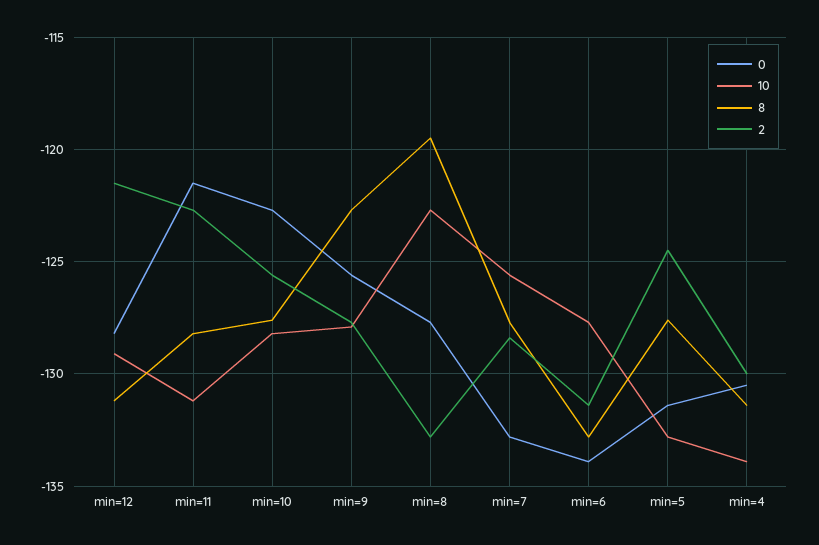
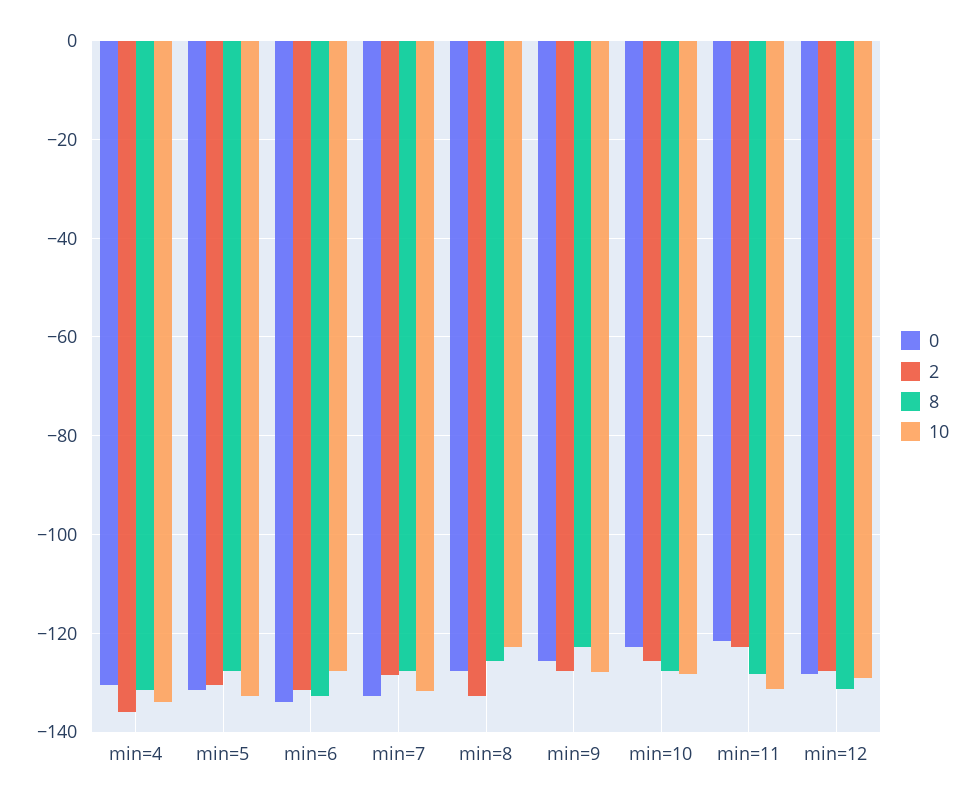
  {
    "0": {
      "min=12": -128,
      "min=11": -121.5,
      "min=10": -122.5,
      "min=9": -125.5,
      "min=8": -127.5,
      "min=7": -133,
      "min=6": -134,
      "min=5": -131.5,
      "min=4": -130.5
    },
    "10": {
      "min=12": -129,
      "min=11": -131,
      "min=10": -128,
      "min=9": -128,
      "min=8": -122.5,
-     "min=7": -125.5,
+     "min=7": -132,
      "min=6": -127.5,
      "min=5": -133,
      "min=4": -134
    },
    "8": {
      "min=12": -131,
      "min=11": -128,
      "min=10": -127.5,
      "min=9": -122.5,
-     "min=8": -119.5,
+     "min=8": -126,
      "min=7": -127.5,
      "min=6": -133,
      "min=5": -127.5,
      "min=4": -131.5
    },
    "2": {
-     "min=12": -121.5,
+     "min=12": -128,
      "min=11": -122.5,
      "min=10": -125.5,
      "min=9": -127.5,
      "min=8": -133,
      "min=7": -128.5,
      "min=6": -131.5,
-     "min=5": -124.5,
+     "min=5": -130,
-     "min=4": -130
+     "min=4": -136
    }
  }

